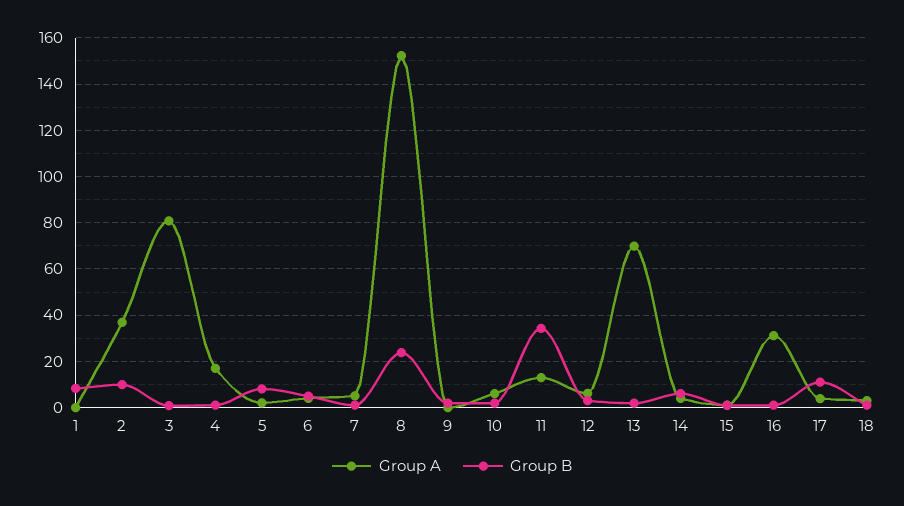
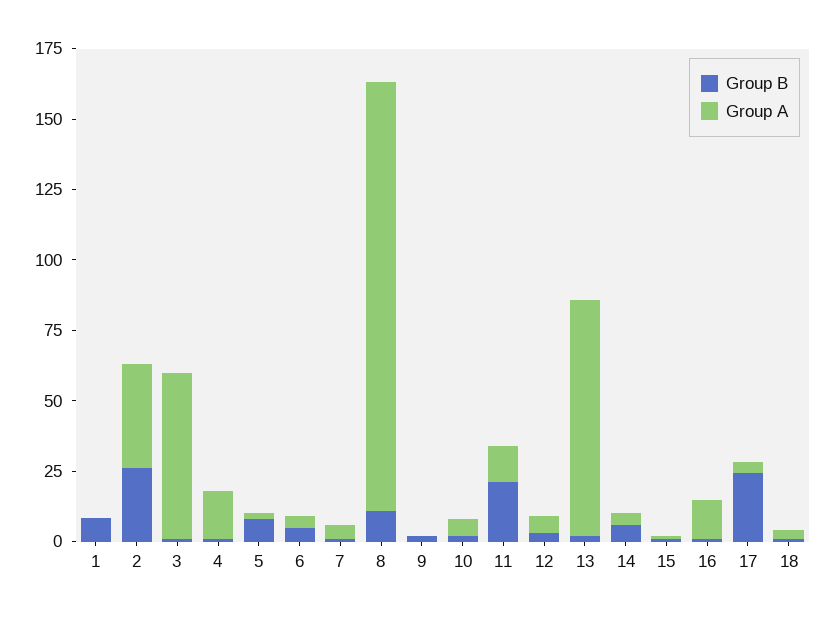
  {
    "Group A": {
      "1": 0,
      "2": 35,
-     "3": 80,
+     "3": 60,
      "4": 15,
      "5": 0,
      "6": 5,
      "7": 5,
      "8": 150,
      "9": 0,
      "10": 5,
      "11": 15,
      "12": 5,
-     "13": 70,
+     "13": 85,
      "14": 5,
      "15": 0,
-     "16": 30,
+     "16": 15,
      "17": 5,
      "18": 5
    },
    "Group B": {
      "1": 10,
-     "2": 10,
+     "2": 25,
      "3": 0,
      "4": 0,
      "5": 10,
      "6": 5,
      "7": 0,
-     "8": 25,
+     "8": 10,
      "9": 0,
      "10": 0,
-     "11": 35,
+     "11": 20,
      "12": 5,
      "13": 0,
      "14": 5,
      "15": 0,
      "16": 0,
-     "17": 10,
+     "17": 25,
      "18": 0
    }
  }

